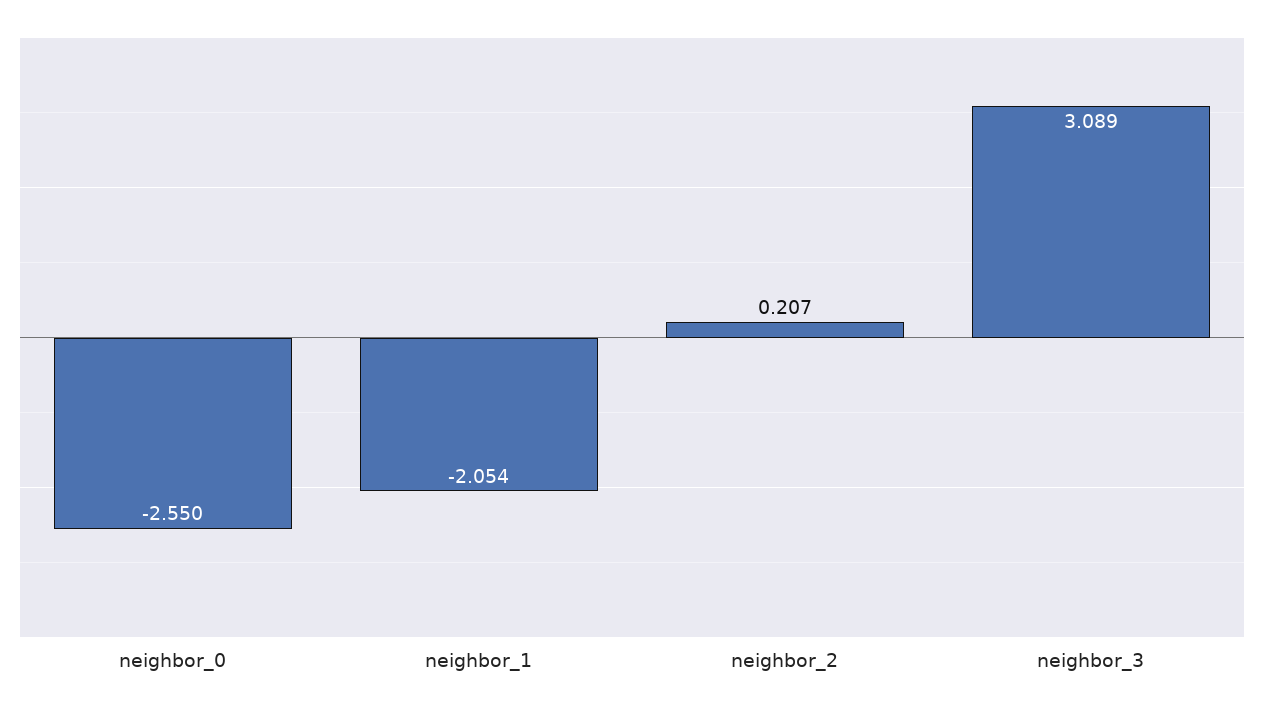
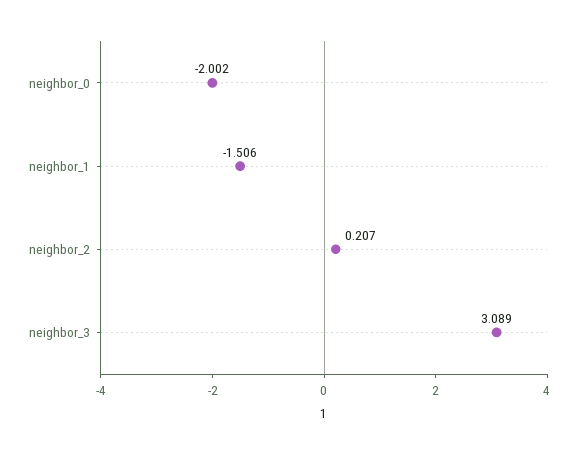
  {
-   "neighbor_0": -2.55,
+   "neighbor_0": -2.002,
-   "neighbor_1": -2.054,
+   "neighbor_1": -1.506,
    "neighbor_2": 0.207,
    "neighbor_3": 3.089
  }

